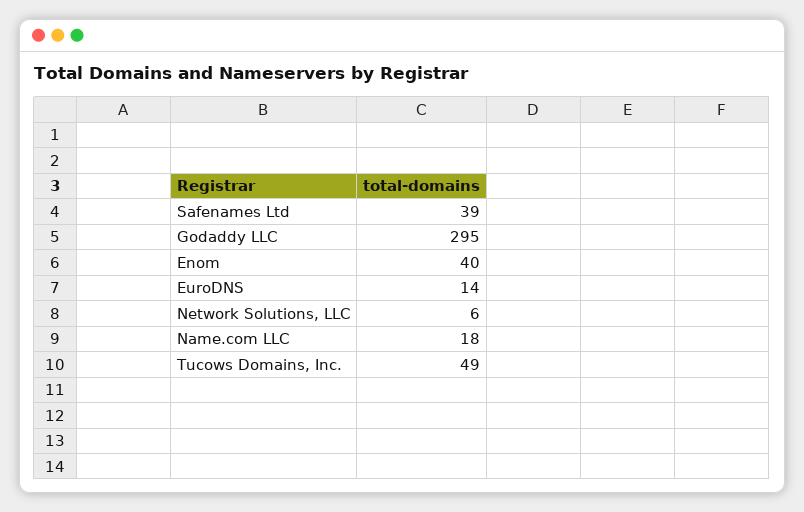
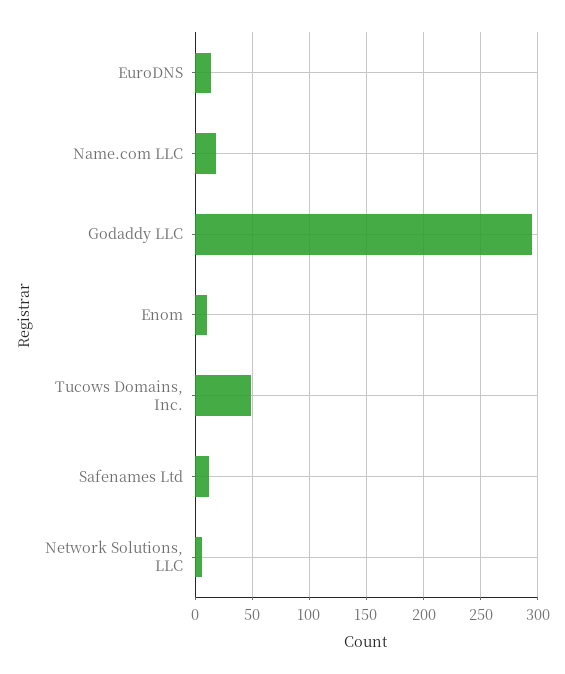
  {
-   "Safenames Ltd": 39,
+   "Safenames Ltd": 10,
    "Godaddy LLC": 295,
-   "Enom": 40,
+   "Enom": 10,
    "EuroDNS": 14,
    "Network Solutions, LLC": 6,
    "Name.com LLC": 18,
    "Tucows Domains, Inc.": 49
  }

